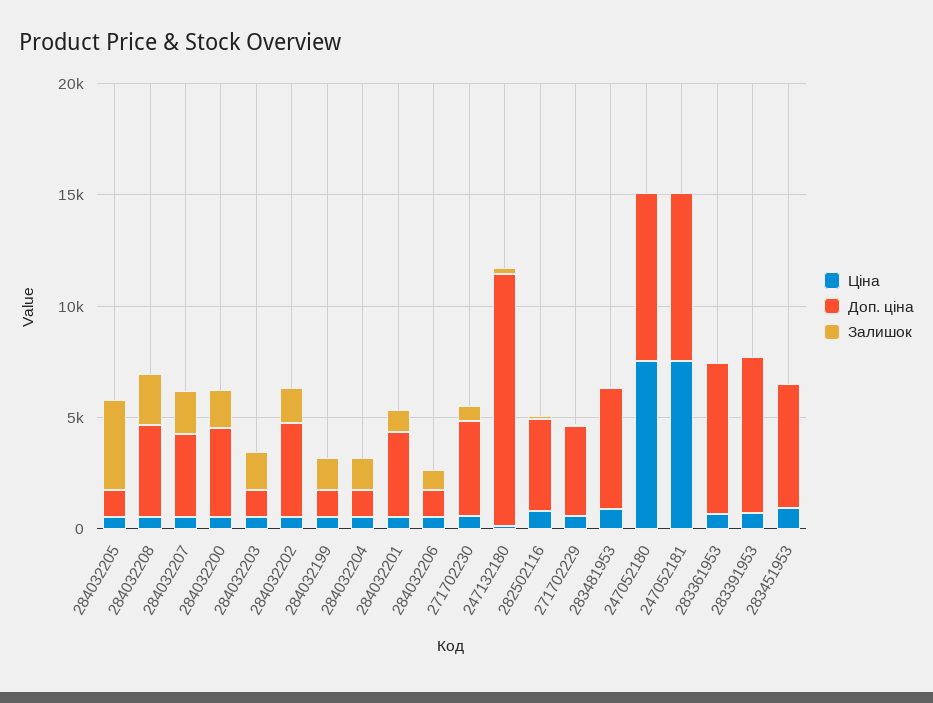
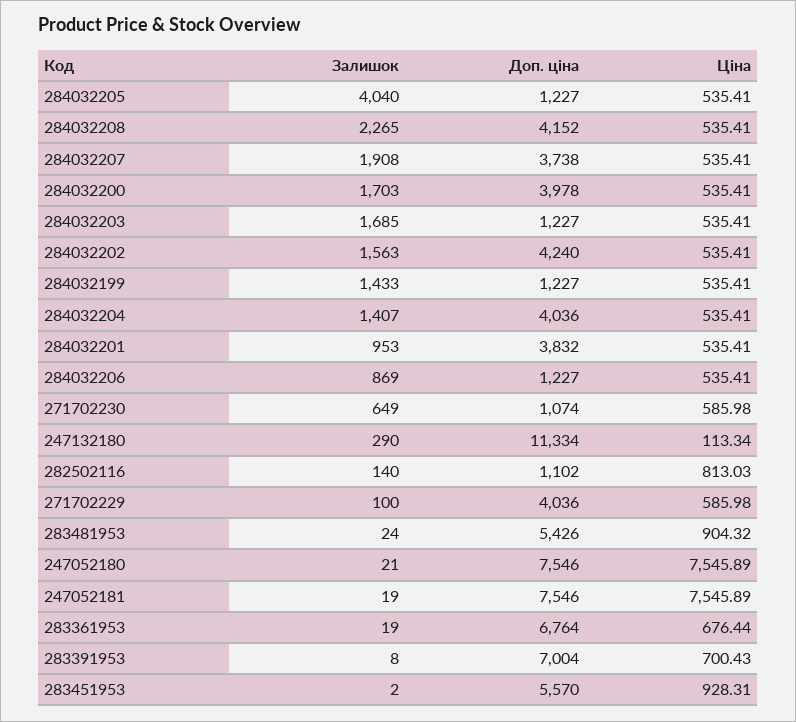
  {
    "Ціна": {
      "284032205": 535.41,
      "284032208": 535.41,
      "284032207": 535.41,
      "284032200": 535.41,
      "284032203": 535.41,
      "284032202": 535.41,
      "284032199": 535.41,
      "284032204": 535.41,
      "284032201": 535.41,
      "284032206": 535.41,
      "271702230": 585.98,
      "247132180": 113.34,
      "282502116": 813.03,
      "271702229": 585.98,
      "283481953": 904.32,
      "247052180": 7545.89,
      "247052181": 7545.89,
      "283361953": 676.44,
      "283391953": 700.43,
      "283451953": 928.31
    },
    "Доп. ціна": {
      "284032205": 1227,
      "284032208": 4152,
      "284032207": 3738,
      "284032200": 3978,
      "284032203": 1227,
      "284032202": 4240,
      "284032199": 1227,
-     "284032204": 1000,
+     "284032204": 4036,
      "284032201": 3832,
      "284032206": 1227,
-     "271702230": 4000,
+     "271702230": 1074,
      "247132180": 11334,
-     "282502116": 4000,
+     "282502116": 1102,
      "271702229": 4036,
      "283481953": 5426,
      "247052180": 7546,
      "247052181": 7546,
      "283361953": 6764,
      "283391953": 7004,
      "283451953": 5570
    },
    "Залишок": {
      "284032205": 4040,
      "284032208": 2265,
      "284032207": 1908,
      "284032200": 1703,
      "284032203": 1685,
      "284032202": 1563,
      "284032199": 1433,
      "284032204": 1407,
      "284032201": 953,
      "284032206": 869,
      "271702230": 649,
      "247132180": 290,
      "282502116": 140,
      "271702229": 100,
      "283481953": 24,
      "247052180": 21,
      "247052181": 19,
      "283361953": 19,
      "283391953": 8,
      "283451953": 2
    }
  }

